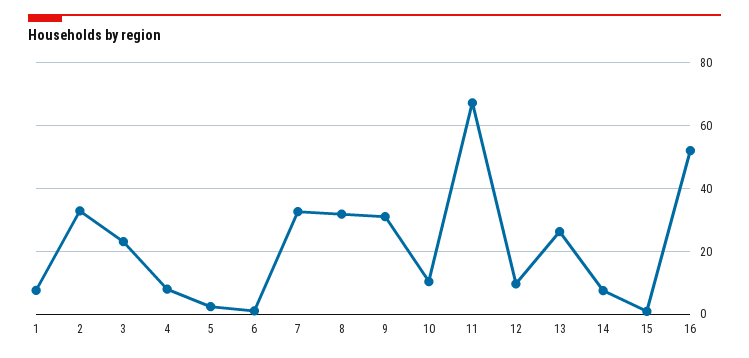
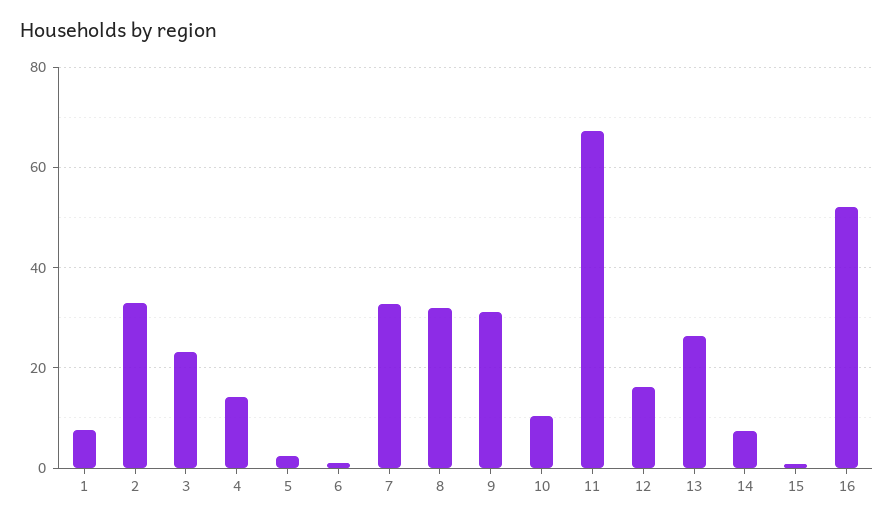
  {
    "1": 8,
    "2": 32,
    "3": 24,
-   "4": 8,
+   "4": 14,
    "5": 2,
    "6": 2,
    "7": 32,
    "8": 32,
    "9": 32,
    "10": 10,
    "11": 68,
-   "12": 10,
+   "12": 16,
    "13": 26,
    "14": 8,
    "15": 0,
    "16": 52
  }

